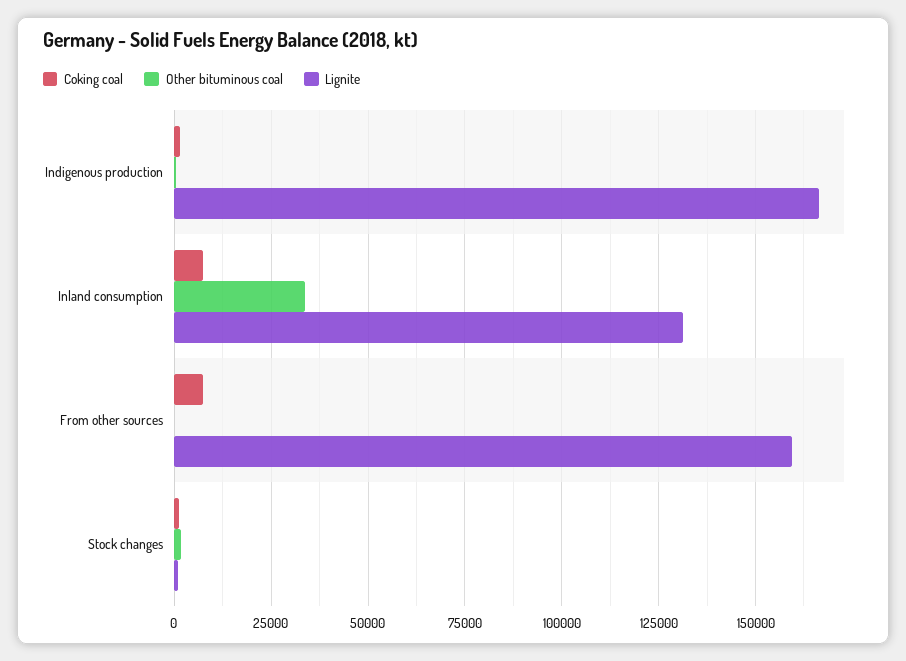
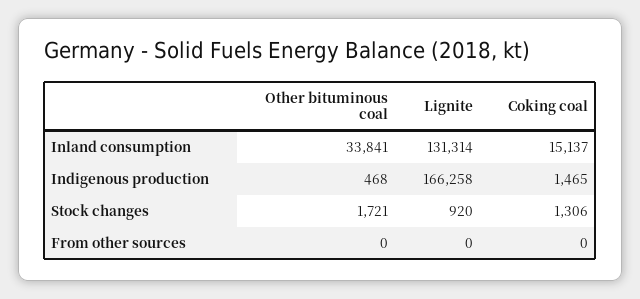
  {
    "Coking coal": {
      "Indigenous production": 1465,
-     "Inland consumption": 7500,
+     "Inland consumption": 15137,
-     "From other sources": 7500,
+     "From other sources": 0,
      "Stock changes": 1306
    },
    "Other bituminous coal": {
      "Indigenous production": 468,
      "Inland consumption": 33841,
      "From other sources": 0,
      "Stock changes": 1721
    },
    "Lignite": {
      "Indigenous production": 166258,
      "Inland consumption": 131314,
-     "From other sources": 160000,
+     "From other sources": 0,
      "Stock changes": 920
    }
  }

